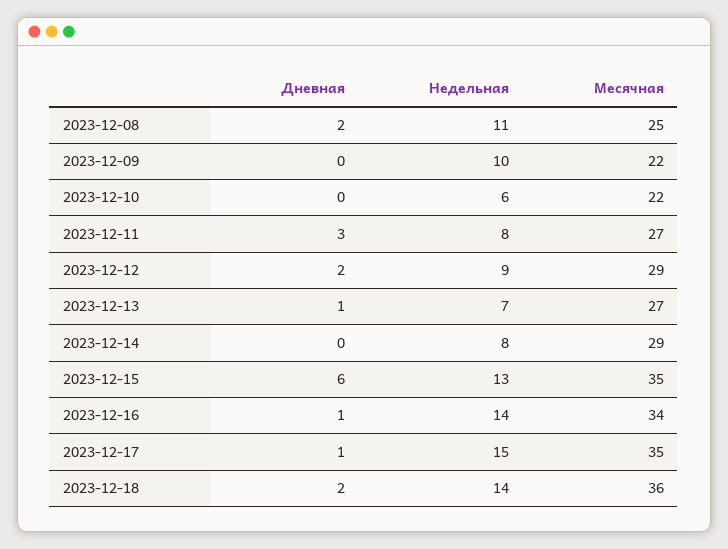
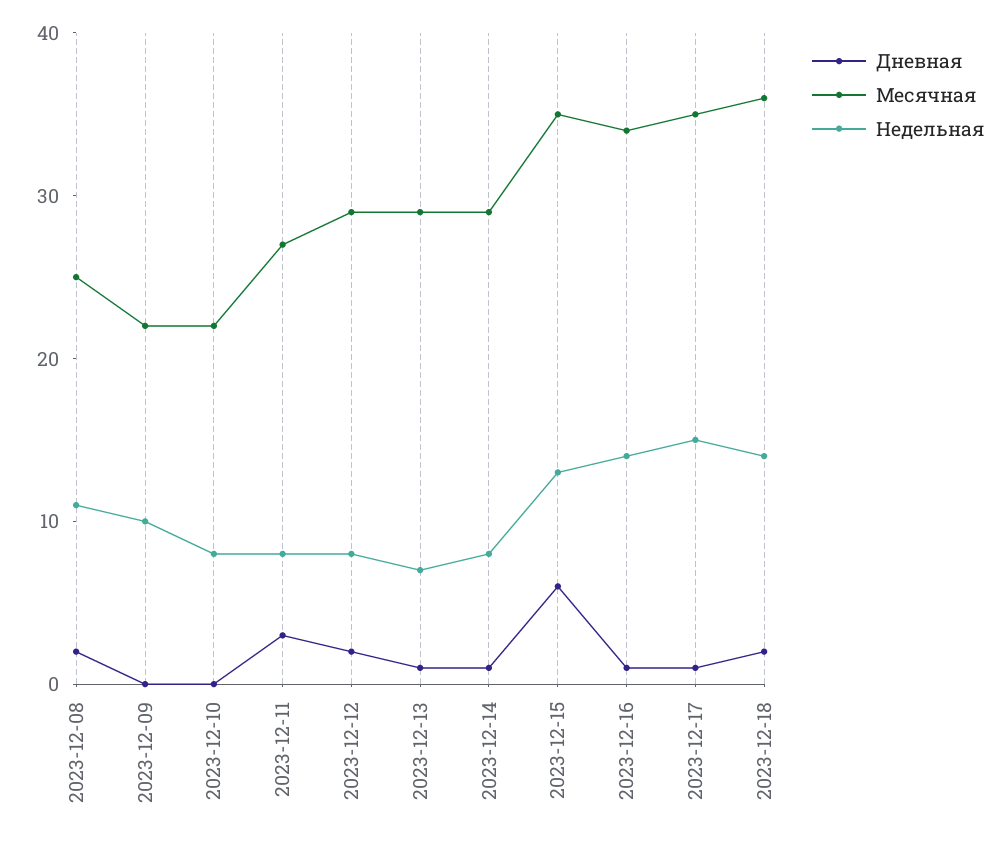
  {
    "Дневная": {
      "2023-12-08": 2,
      "2023-12-09": 0,
      "2023-12-10": 0,
      "2023-12-11": 3,
      "2023-12-12": 2,
      "2023-12-13": 1,
-     "2023-12-14": 0,
+     "2023-12-14": 1,
      "2023-12-15": 6,
      "2023-12-16": 1,
      "2023-12-17": 1,
      "2023-12-18": 2
    },
    "Недельная": {
      "2023-12-08": 11,
      "2023-12-09": 10,
-     "2023-12-10": 6,
+     "2023-12-10": 8,
      "2023-12-11": 8,
-     "2023-12-12": 9,
+     "2023-12-12": 8,
      "2023-12-13": 7,
      "2023-12-14": 8,
      "2023-12-15": 13,
      "2023-12-16": 14,
      "2023-12-17": 15,
      "2023-12-18": 14
    },
    "Месячная": {
      "2023-12-08": 25,
      "2023-12-09": 22,
      "2023-12-10": 22,
      "2023-12-11": 27,
      "2023-12-12": 29,
-     "2023-12-13": 27,
+     "2023-12-13": 29,
      "2023-12-14": 29,
      "2023-12-15": 35,
      "2023-12-16": 34,
      "2023-12-17": 35,
      "2023-12-18": 36
    }
  }

